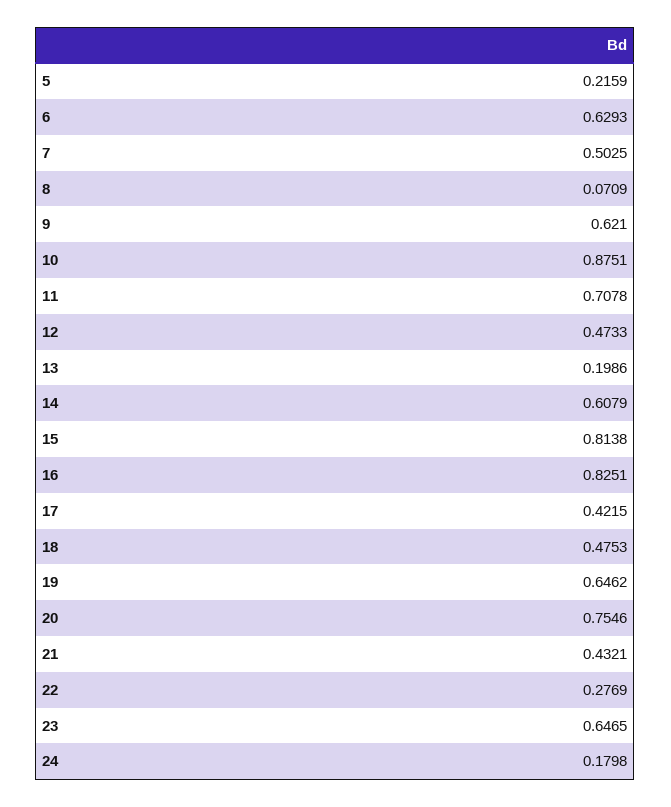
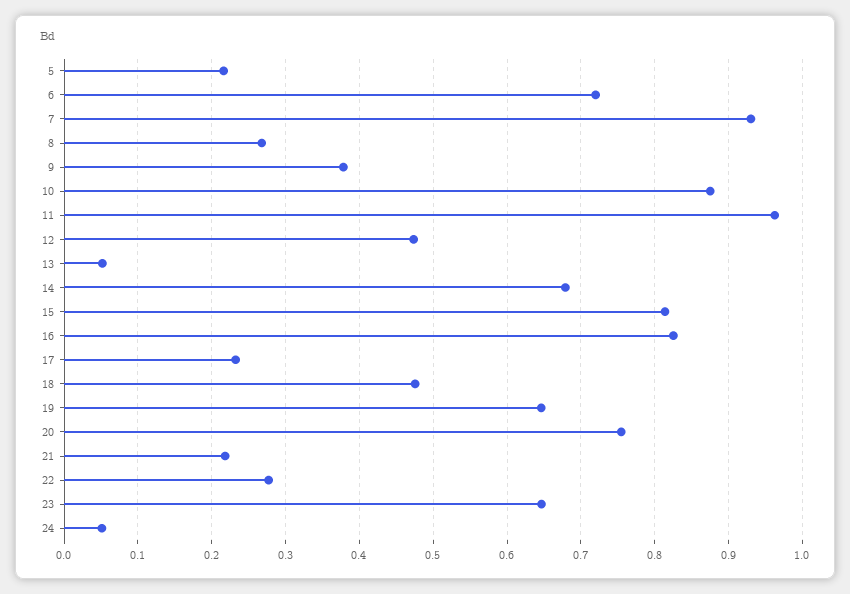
  {
    "5": 0.2159,
-   "6": 0.6293,
+   "6": 0.72,
-   "7": 0.5025,
+   "7": 0.93,
-   "8": 0.0709,
+   "8": 0.27,
-   "9": 0.621,
+   "9": 0.38,
    "10": 0.8751,
-   "11": 0.7078,
+   "11": 0.96,
    "12": 0.4733,
-   "13": 0.1986,
+   "13": 0.05,
-   "14": 0.6079,
+   "14": 0.68,
    "15": 0.8138,
    "16": 0.8251,
-   "17": 0.4215,
+   "17": 0.23,
    "18": 0.4753,
    "19": 0.6462,
    "20": 0.7546,
-   "21": 0.4321,
+   "21": 0.22,
    "22": 0.2769,
    "23": 0.6465,
-   "24": 0.1798
+   "24": 0.05
  }

